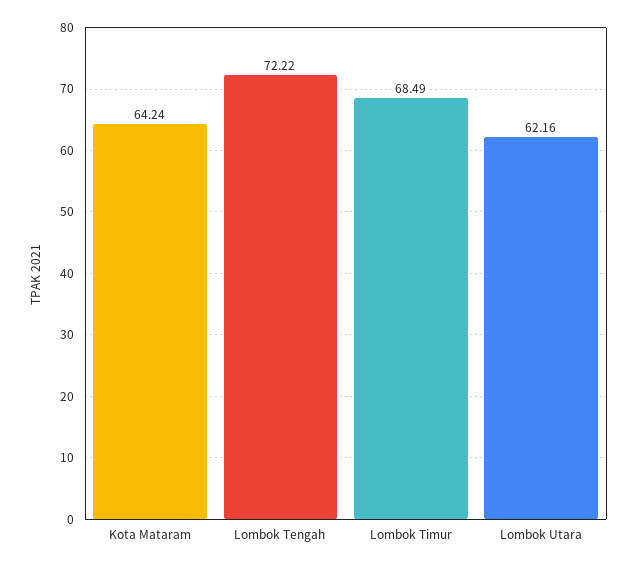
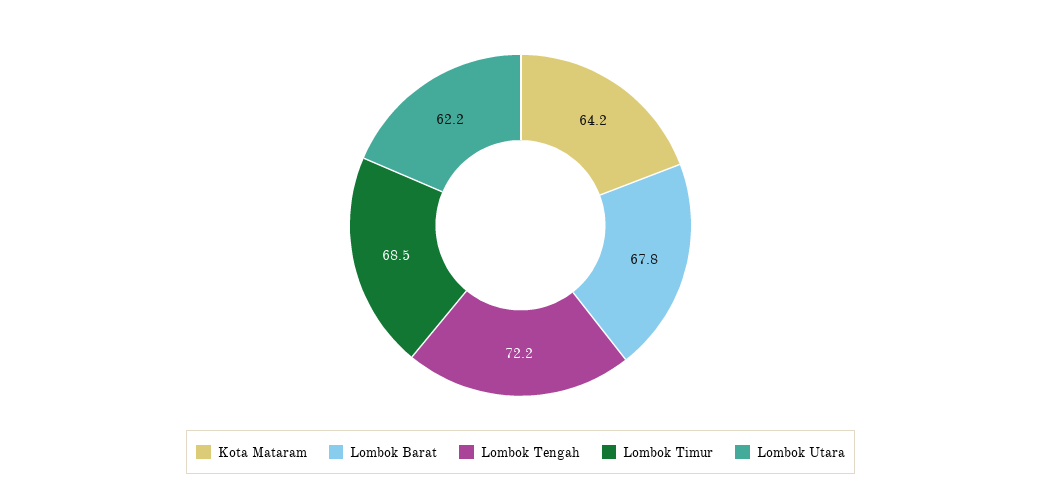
  {
    "Kota Mataram": 64.24,
    "Lombok Tengah": 72.22,
    "Lombok Timur": 68.49,
-   "Lombok Utara": 62.16
+   "Lombok Utara": 62.16,
+   "Lombok Barat": 67.8
  }

